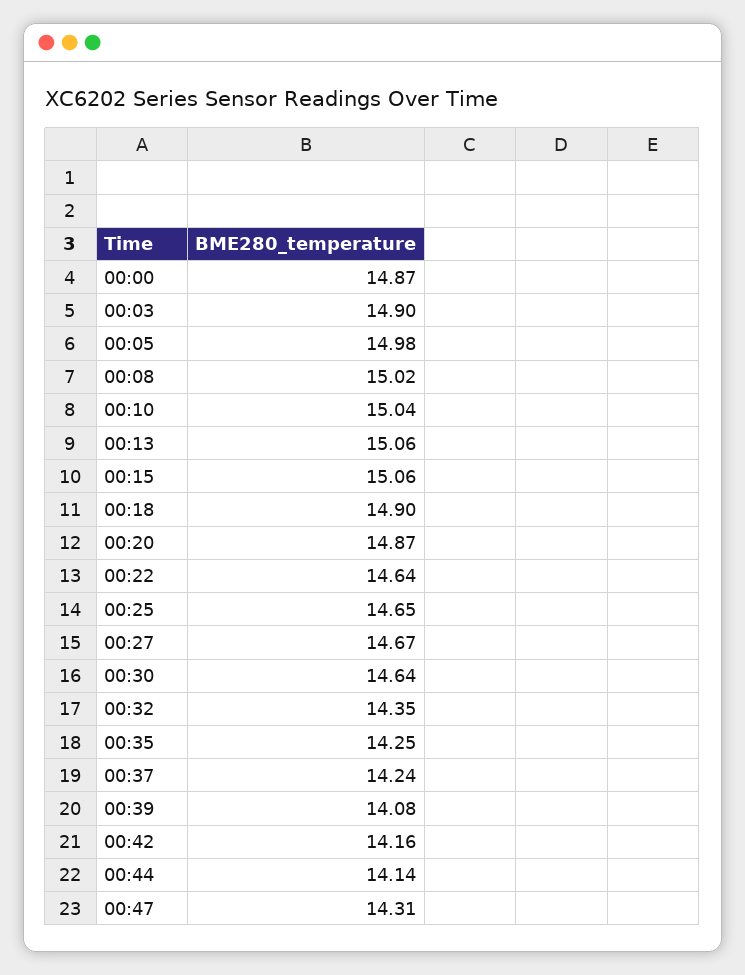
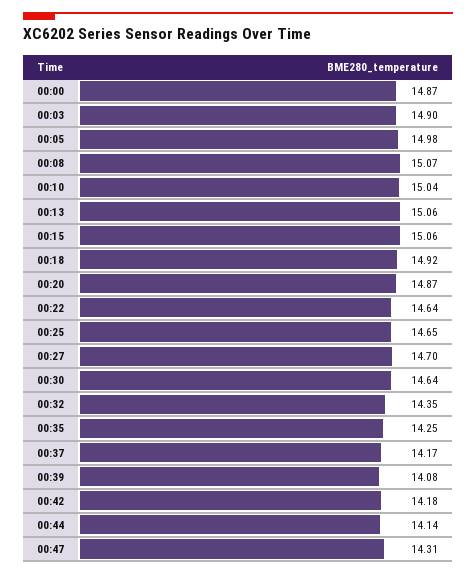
  {
    "00:00": 14.87,
    "00:03": 14.9,
    "00:05": 14.98,
-   "00:08": 15.02,
+   "00:08": 15.07,
    "00:10": 15.04,
    "00:13": 15.06,
    "00:15": 15.06,
-   "00:18": 14.9,
+   "00:18": 14.92,
    "00:20": 14.87,
    "00:22": 14.64,
    "00:25": 14.65,
-   "00:27": 14.67,
+   "00:27": 14.7,
    "00:30": 14.64,
    "00:32": 14.35,
    "00:35": 14.25,
-   "00:37": 14.24,
+   "00:37": 14.17,
    "00:39": 14.08,
-   "00:42": 14.16,
+   "00:42": 14.18,
    "00:44": 14.14,
    "00:47": 14.31
  }

